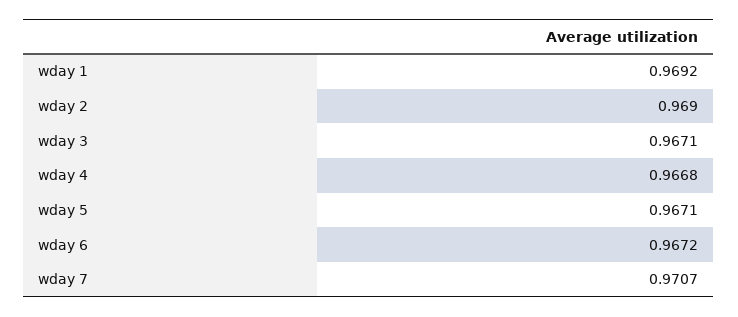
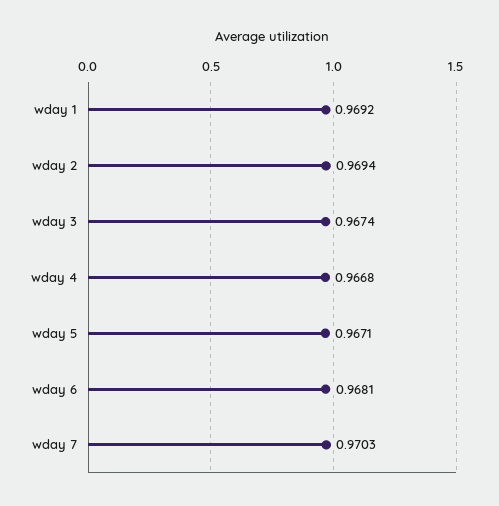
  {
    "wday 1": 0.9692,
-   "wday 2": 0.969,
+   "wday 2": 0.9694,
-   "wday 3": 0.9671,
+   "wday 3": 0.9674,
    "wday 4": 0.9668,
    "wday 5": 0.9671,
-   "wday 6": 0.9672,
+   "wday 6": 0.9681,
-   "wday 7": 0.9707
+   "wday 7": 0.9703
  }

